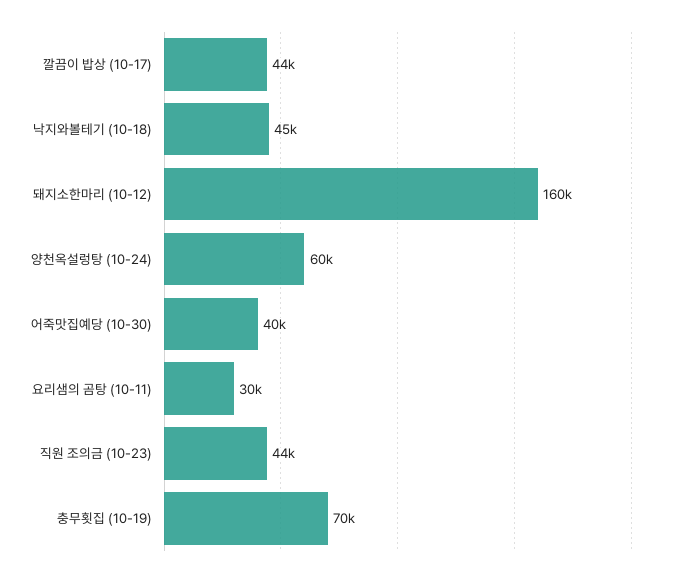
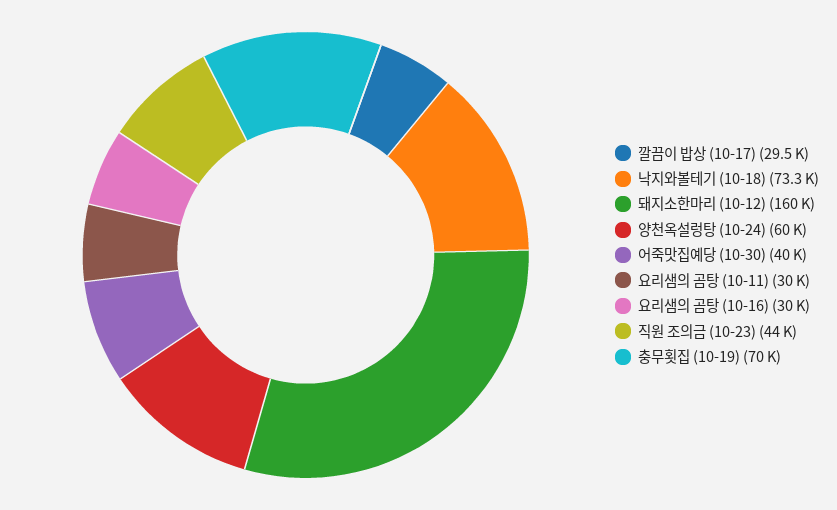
  {
-   "깔끔이 밥상 (10-17)": 44000,
+   "깔끔이 밥상 (10-17)": 29500,
-   "낙지와볼테기 (10-18)": 45000,
+   "낙지와볼테기 (10-18)": 73300,
    "돼지소한마리 (10-12)": 160000,
    "양천옥설렁탕 (10-24)": 60000,
    "어죽맛집예당 (10-30)": 40000,
    "요리샘의 곰탕 (10-11)": 30000,
    "직원 조의금 (10-23)": 44000,
-   "충무횟집 (10-19)": 70000
+   "충무횟집 (10-19)": 70000,
+   "요리샘의 곰탕 (10-16)": 30000
  }

